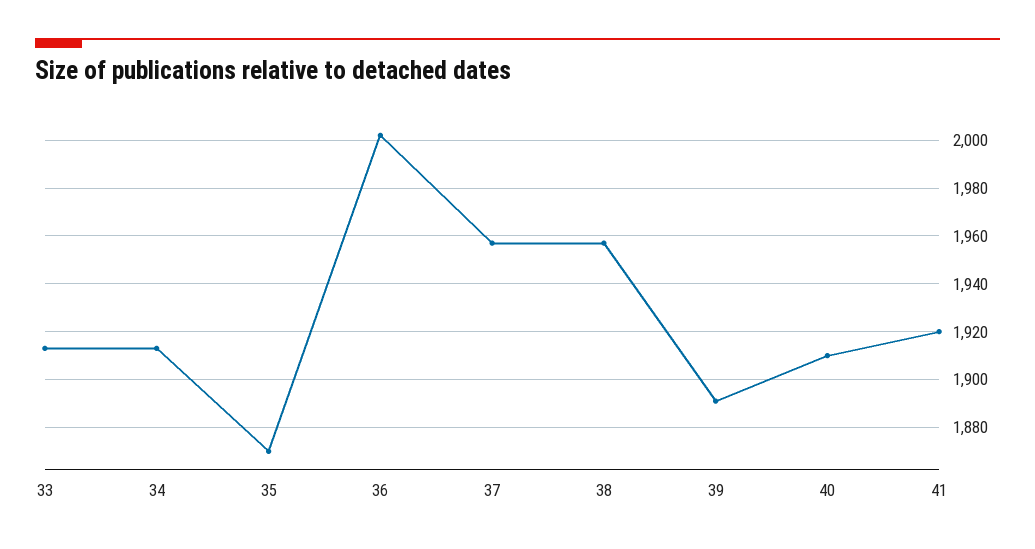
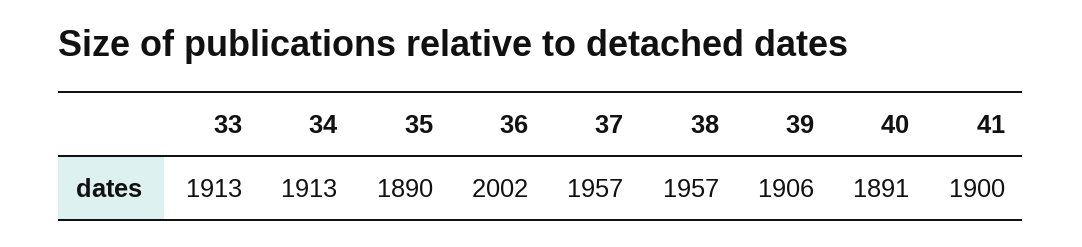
  {
    "33": 1913,
    "34": 1913,
-   "35": 1870,
+   "35": 1890,
    "36": 2002,
    "37": 1957,
    "38": 1957,
-   "39": 1890,
+   "39": 1906,
-   "40": 1910,
+   "40": 1891,
-   "41": 1920
+   "41": 1900
  }

